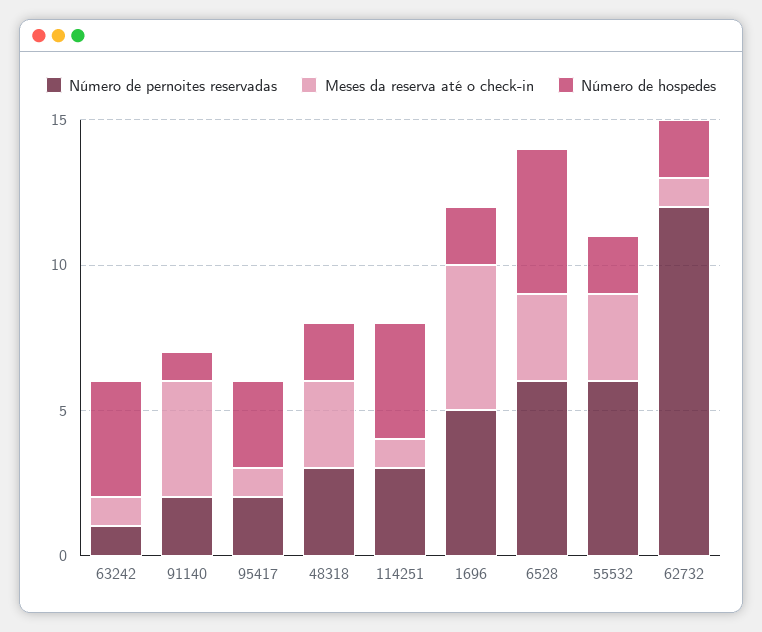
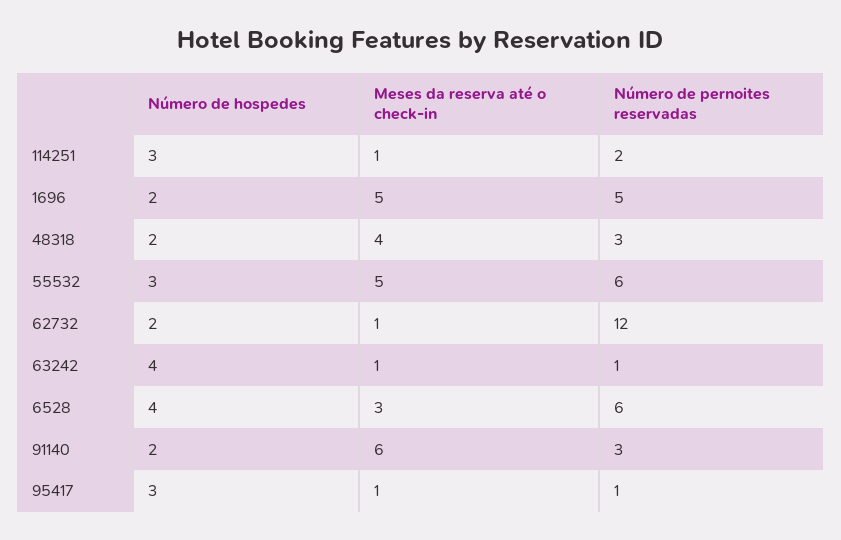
  {
    "Número de pernoites reservadas": {
      "63242": 1,
-     "91140": 2,
+     "91140": 3,
-     "95417": 2,
+     "95417": 1,
      "48318": 3,
-     "114251": 3,
+     "114251": 2,
      "1696": 5,
      "6528": 6,
      "55532": 6,
      "62732": 12
    },
    "Meses da reserva até o check-in": {
      "63242": 1,
-     "91140": 4,
+     "91140": 6,
      "95417": 1,
-     "48318": 3,
+     "48318": 4,
      "114251": 1,
      "1696": 5,
      "6528": 3,
-     "55532": 3,
+     "55532": 5,
      "62732": 1
    },
    "Número de hospedes": {
      "63242": 4,
-     "91140": 1,
+     "91140": 2,
      "95417": 3,
      "48318": 2,
-     "114251": 4,
+     "114251": 3,
      "1696": 2,
-     "6528": 5,
+     "6528": 4,
-     "55532": 2,
+     "55532": 3,
      "62732": 2
    }
  }

